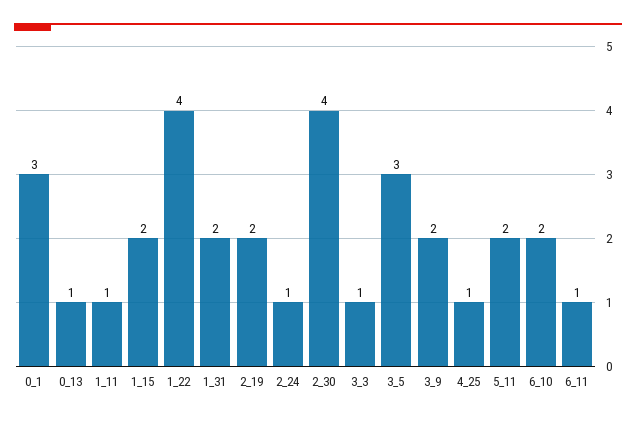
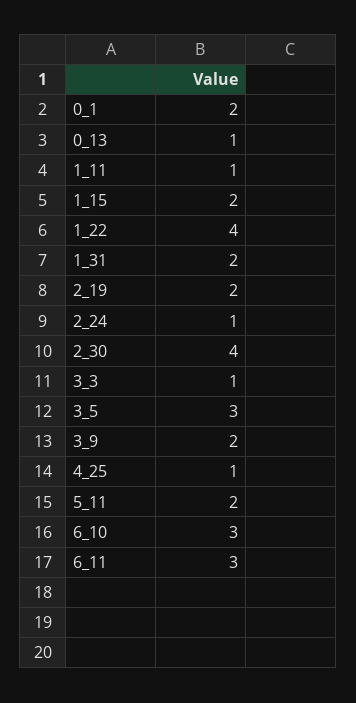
  {
-   "0_1": 3,
+   "0_1": 2,
    "0_13": 1,
    "1_11": 1,
    "1_15": 2,
    "1_22": 4,
    "1_31": 2,
    "2_19": 2,
    "2_24": 1,
    "2_30": 4,
    "3_3": 1,
    "3_5": 3,
    "3_9": 2,
    "4_25": 1,
    "5_11": 2,
-   "6_10": 2,
+   "6_10": 3,
-   "6_11": 1
+   "6_11": 3
  }

